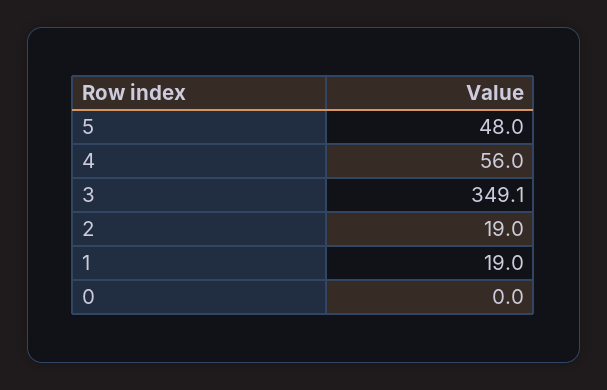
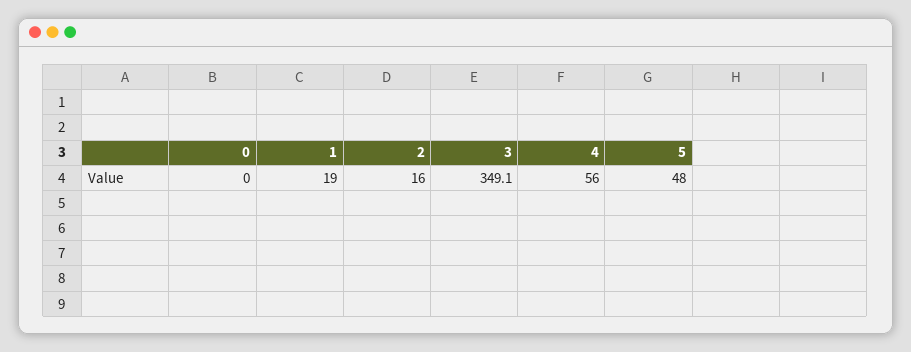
  {
    "5": 48,
    "4": 56,
    "3": 349.1,
-   "2": 19,
+   "2": 16,
    "1": 19,
    "0": 0
  }

